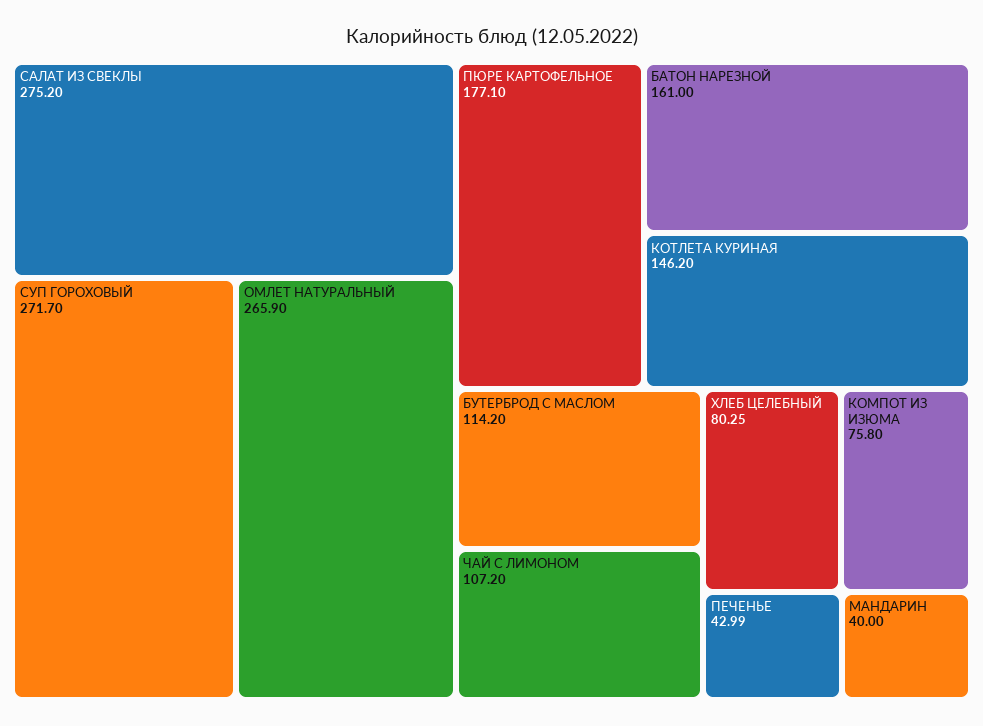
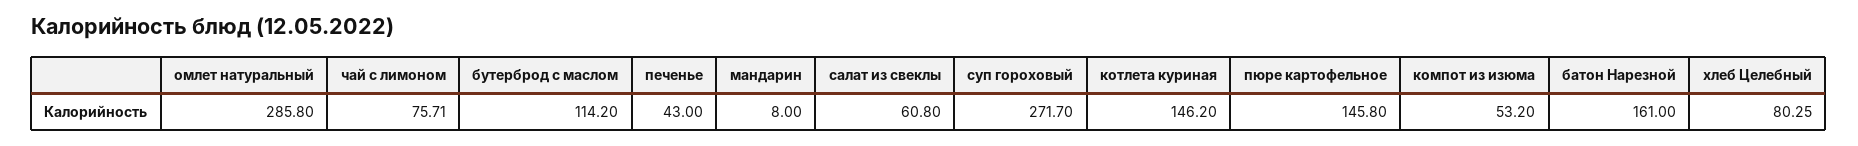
  {
-   "САЛАТ ИЗ СВЕКЛЫ": 275.2,
+   "САЛАТ ИЗ СВЕКЛЫ": 60.8,
    "СУП ГОРОХОВЫЙ": 271.7,
-   "ОМЛЕТ НАТУРАЛЬНЫЙ": 265.9,
+   "ОМЛЕТ НАТУРАЛЬНЫЙ": 285.8,
-   "ПЮРЕ КАРТОФЕЛЬНОЕ": 177.1,
+   "ПЮРЕ КАРТОФЕЛЬНОЕ": 145.8,
    "БАТОН НАРЕЗНОЙ": 161,
    "КОТЛЕТА КУРИНАЯ": 146.2,
    "БУТЕРБРОД С МАСЛОМ": 114.2,
-   "ЧАЙ С ЛИМОНОМ": 107.2,
+   "ЧАЙ С ЛИМОНОМ": 75.71,
    "ХЛЕБ ЦЕЛЕБНЫЙ": 80.25,
-   "КОМПОТ ИЗ ИЗЮМА": 75.8,
+   "КОМПОТ ИЗ ИЗЮМА": 53.2,
-   "ПЕЧЕНЬЕ": 42.99,
+   "ПЕЧЕНЬЕ": 43,
-   "МАНДАРИН": 40
+   "МАНДАРИН": 8
  }

